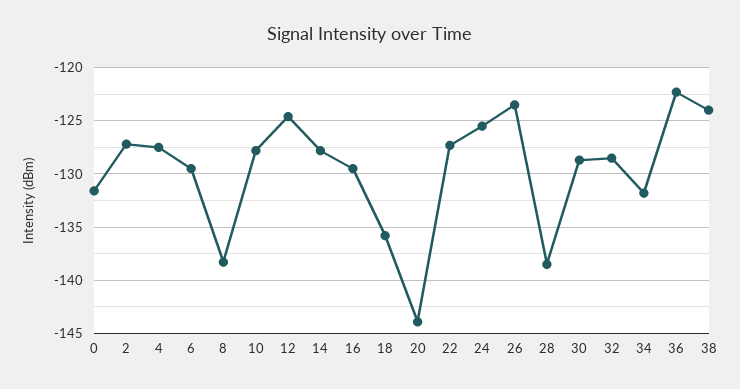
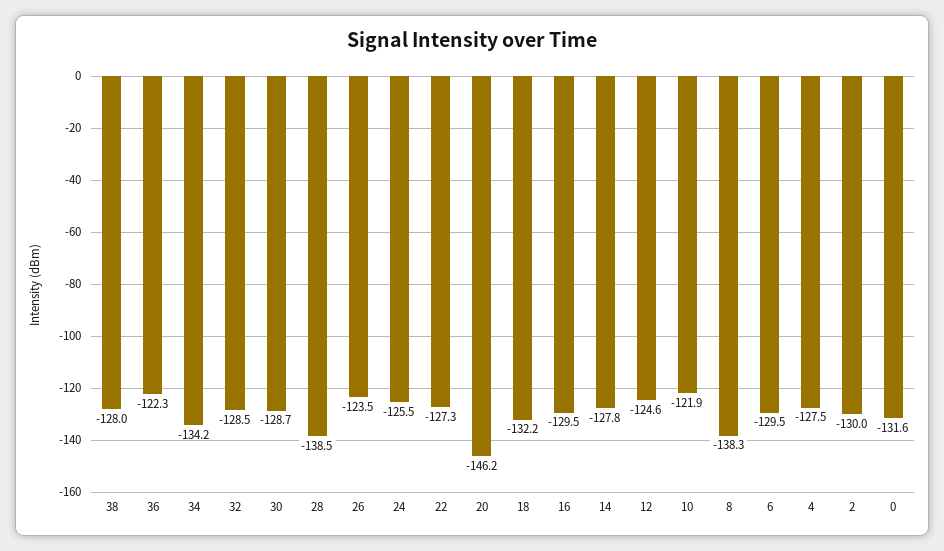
  {
    "0": -131.6,
-   "2": -127,
+   "2": -130,
    "4": -127.5,
    "6": -129.5,
    "8": -138.3,
-   "10": -128,
+   "10": -121.9,
    "12": -124.6,
    "14": -127.8,
    "16": -129.5,
-   "18": -136,
+   "18": -132.2,
-   "20": -144,
+   "20": -146.2,
    "22": -127.3,
    "24": -125.5,
    "26": -123.5,
    "28": -138.5,
    "30": -128.7,
    "32": -128.5,
-   "34": -132,
+   "34": -134.2,
    "36": -122.3,
-   "38": -124
+   "38": -128
  }

